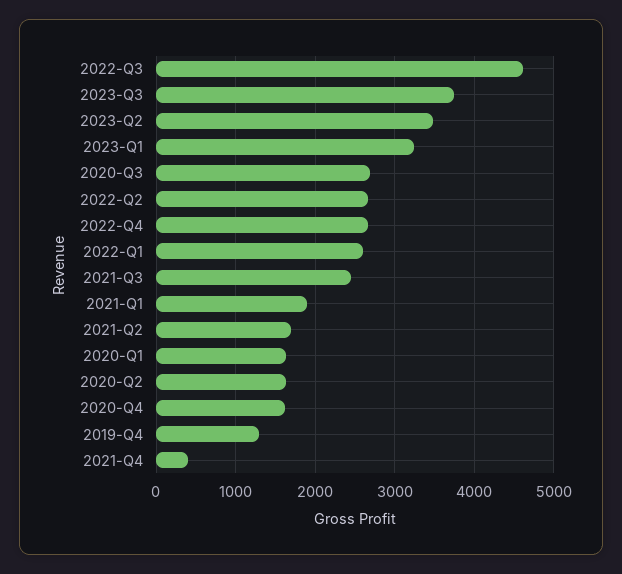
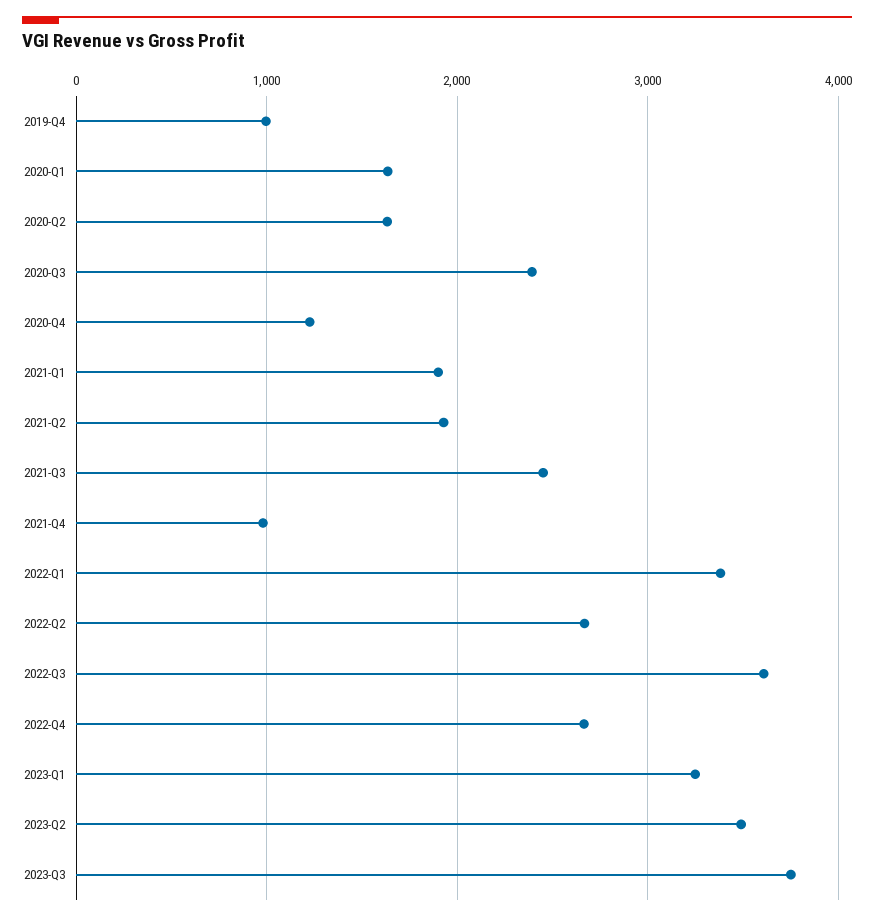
  {
-   "2022-Q3": 4600,
+   "2022-Q3": 3600,
    "2023-Q3": 3800,
    "2023-Q2": 3500,
    "2023-Q1": 3200,
-   "2020-Q3": 2700,
+   "2020-Q3": 2400,
    "2022-Q2": 2700,
    "2022-Q4": 2700,
-   "2022-Q1": 2600,
+   "2022-Q1": 3400,
    "2021-Q3": 2500,
    "2021-Q1": 1900,
-   "2021-Q2": 1700,
+   "2021-Q2": 1900,
    "2020-Q1": 1600,
    "2020-Q2": 1600,
-   "2020-Q4": 1600,
+   "2020-Q4": 1200,
-   "2019-Q4": 1300,
+   "2019-Q4": 1000,
-   "2021-Q4": 400
+   "2021-Q4": 1000
  }

